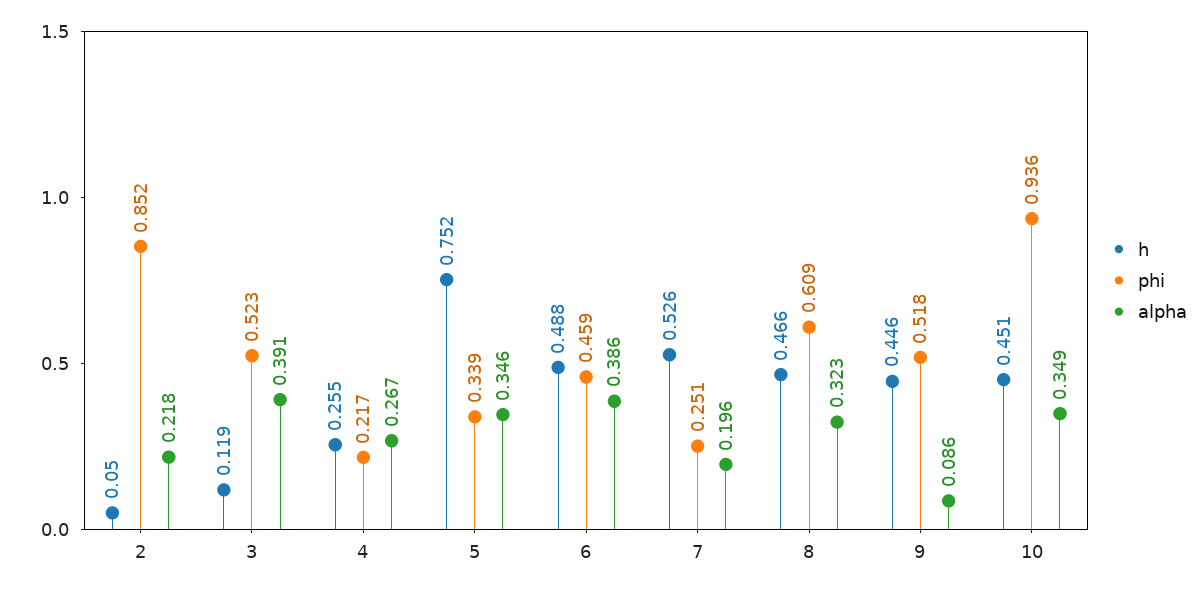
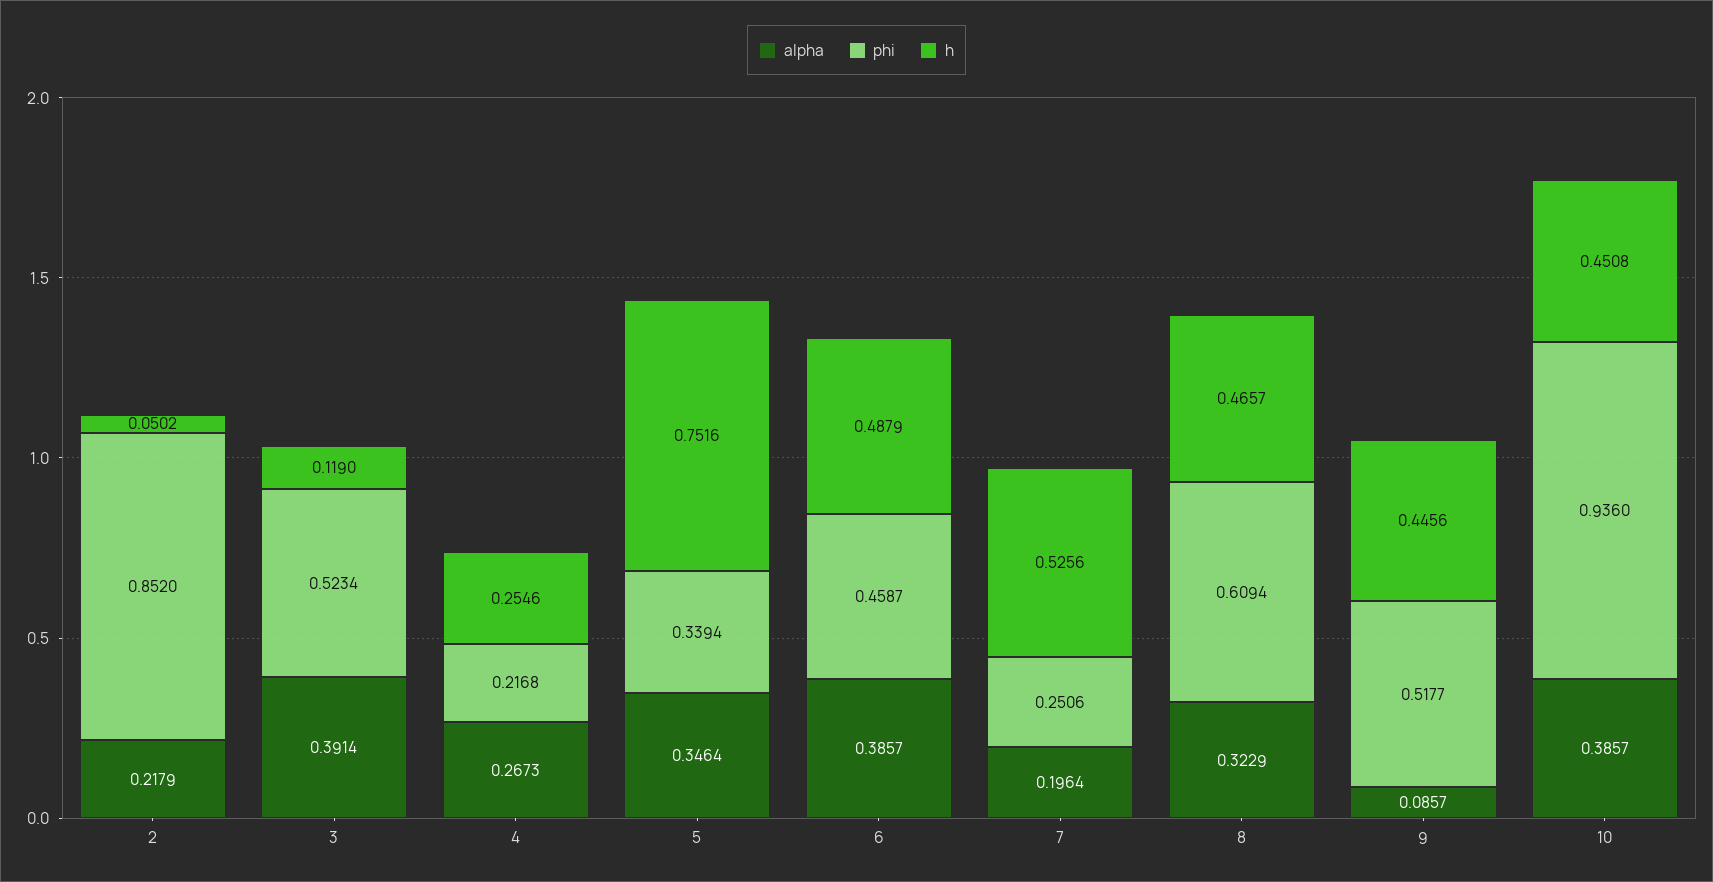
  {
    "h": {
      "2": 0.0502,
      "3": 0.119,
      "4": 0.2546,
      "5": 0.7516,
      "6": 0.4879,
      "7": 0.5256,
      "8": 0.4657,
      "9": 0.4456,
      "10": 0.4508
    },
    "phi": {
      "2": 0.852,
      "3": 0.5234,
      "4": 0.2168,
      "5": 0.3394,
      "6": 0.4587,
      "7": 0.2506,
      "8": 0.6094,
      "9": 0.5177,
      "10": 0.936
    },
    "alpha": {
      "2": 0.2179,
      "3": 0.3914,
      "4": 0.2673,
      "5": 0.3464,
      "6": 0.3857,
      "7": 0.1964,
      "8": 0.3229,
      "9": 0.0857,
-     "10": 0.349
+     "10": 0.3857
    }
  }

